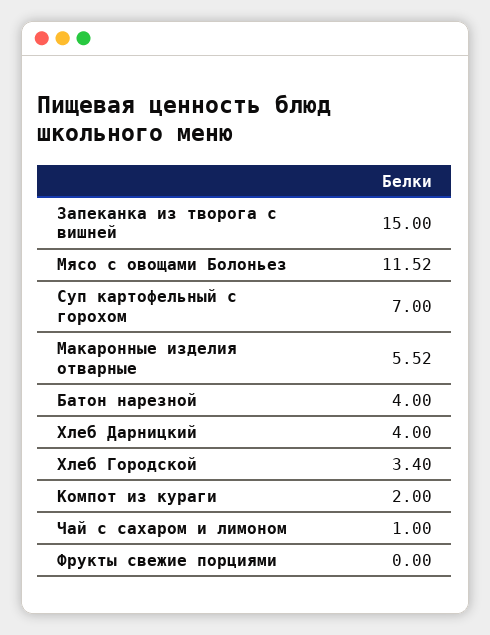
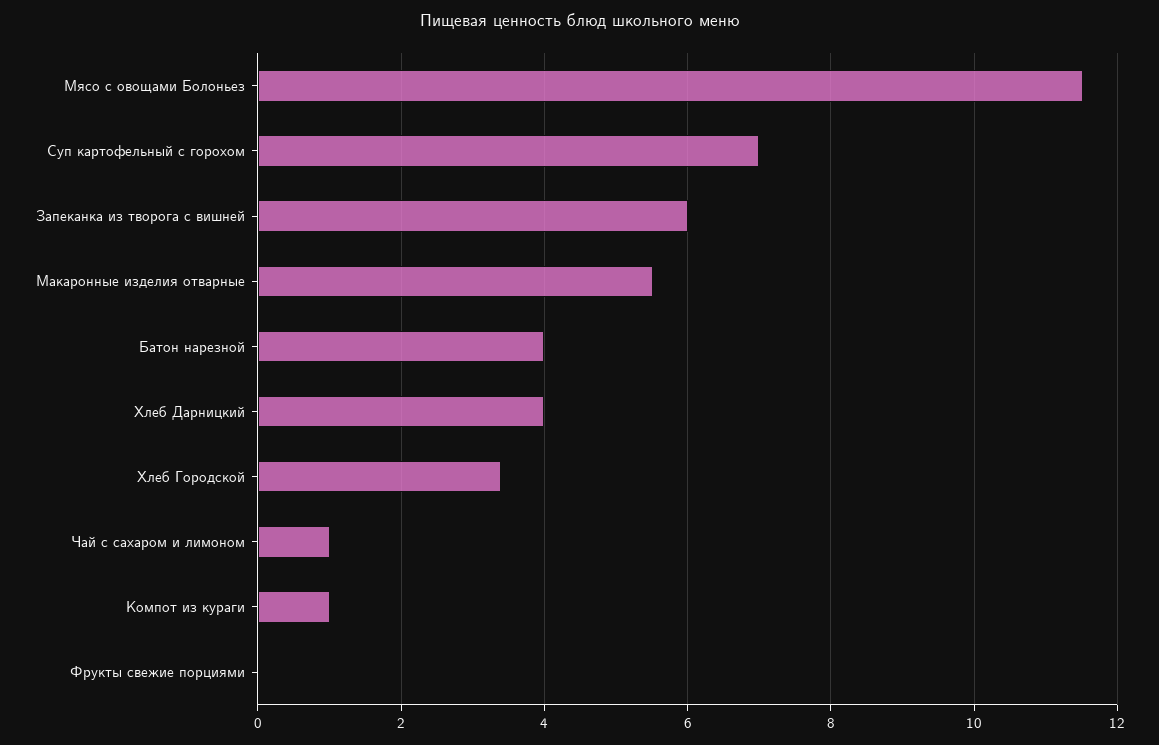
  {
-   "Запеканка из творога с вишней": 15,
+   "Запеканка из творога с вишней": 6,
    "Мясо с овощами Болоньез": 11.52,
    "Суп картофельный с горохом": 7,
    "Макаронные изделия отварные": 5.52,
    "Батон нарезной": 4,
    "Хлеб Дарницкий": 4,
    "Хлеб Городской": 3.4,
-   "Компот из кураги": 2,
+   "Компот из кураги": 1,
    "Чай с сахаром и лимоном": 1,
    "Фрукты свежие порциями": 0
  }

